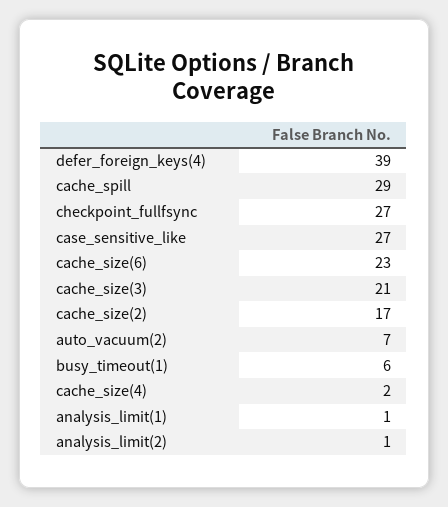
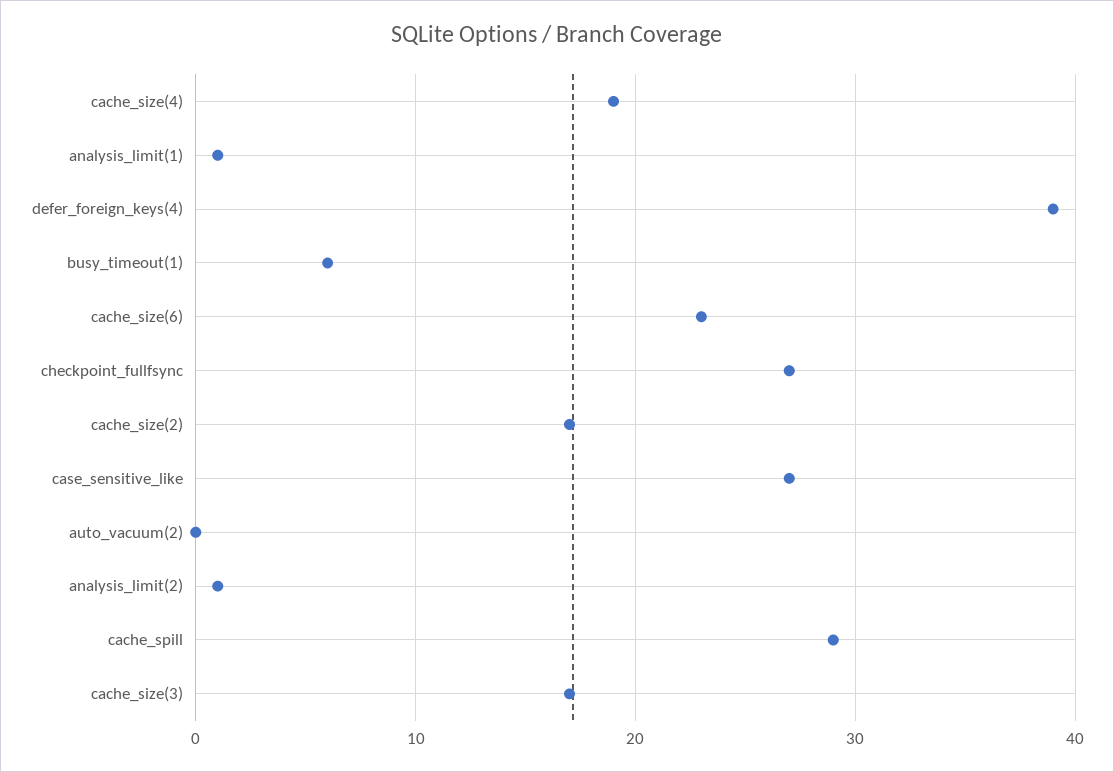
  {
    "defer_foreign_keys(4)": 39,
    "cache_spill": 29,
    "checkpoint_fullfsync": 27,
    "case_sensitive_like": 27,
    "cache_size(6)": 23,
-   "cache_size(3)": 21,
+   "cache_size(3)": 17,
    "cache_size(2)": 17,
-   "auto_vacuum(2)": 7,
+   "auto_vacuum(2)": 0,
    "busy_timeout(1)": 6,
-   "cache_size(4)": 2,
+   "cache_size(4)": 19,
    "analysis_limit(1)": 1,
    "analysis_limit(2)": 1
  }

